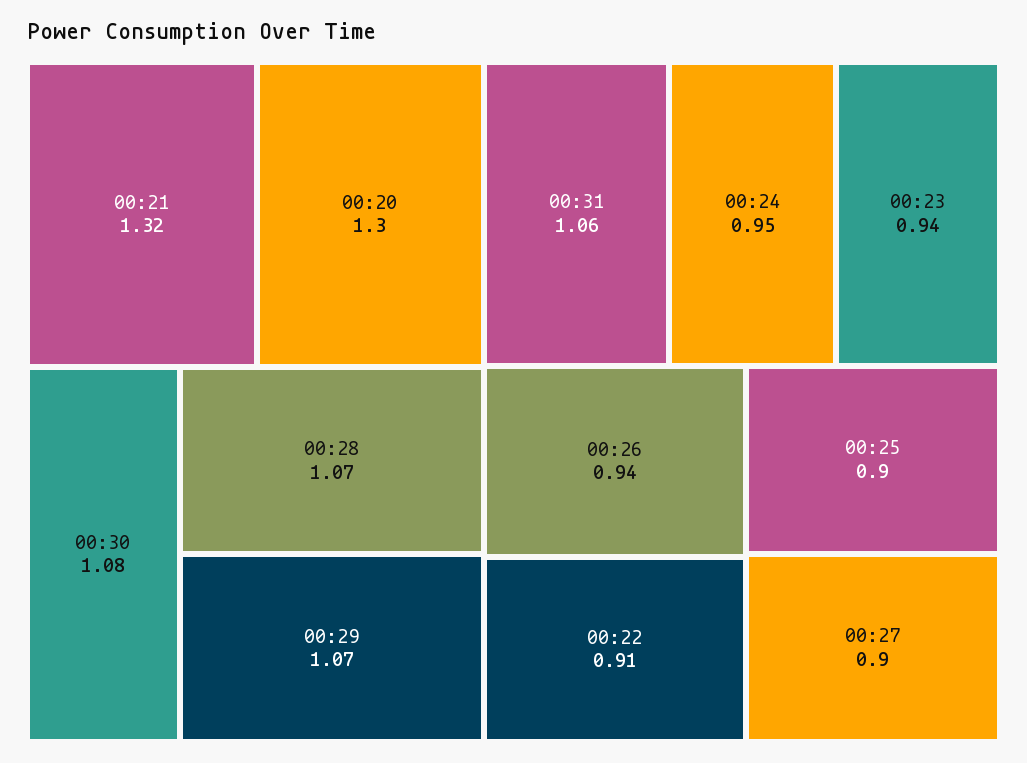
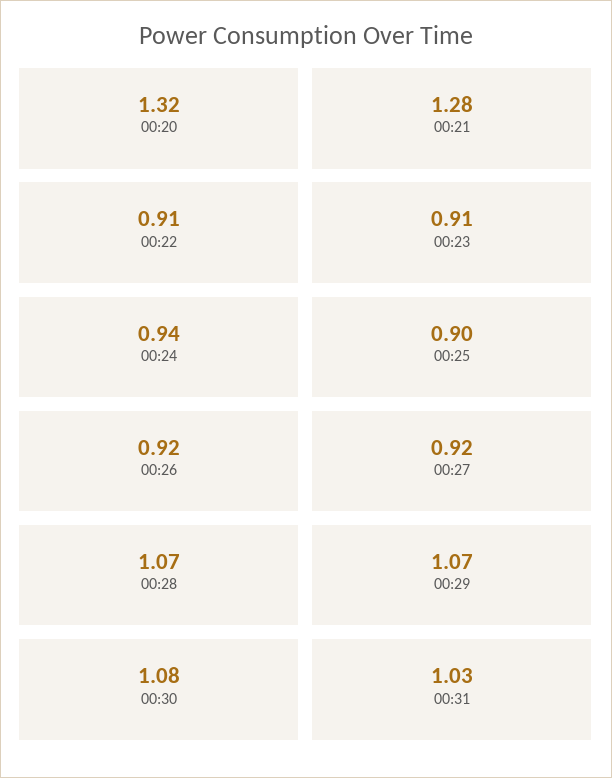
  {
-   "00:21": 1.32,
+   "00:21": 1.28,
-   "00:20": 1.3,
+   "00:20": 1.32,
    "00:30": 1.08,
    "00:28": 1.07,
    "00:29": 1.07,
-   "00:31": 1.06,
+   "00:31": 1.03,
-   "00:24": 0.95,
+   "00:24": 0.94,
-   "00:23": 0.94,
+   "00:23": 0.91,
-   "00:26": 0.94,
+   "00:26": 0.92,
    "00:22": 0.91,
    "00:25": 0.9,
-   "00:27": 0.9
+   "00:27": 0.92
  }

